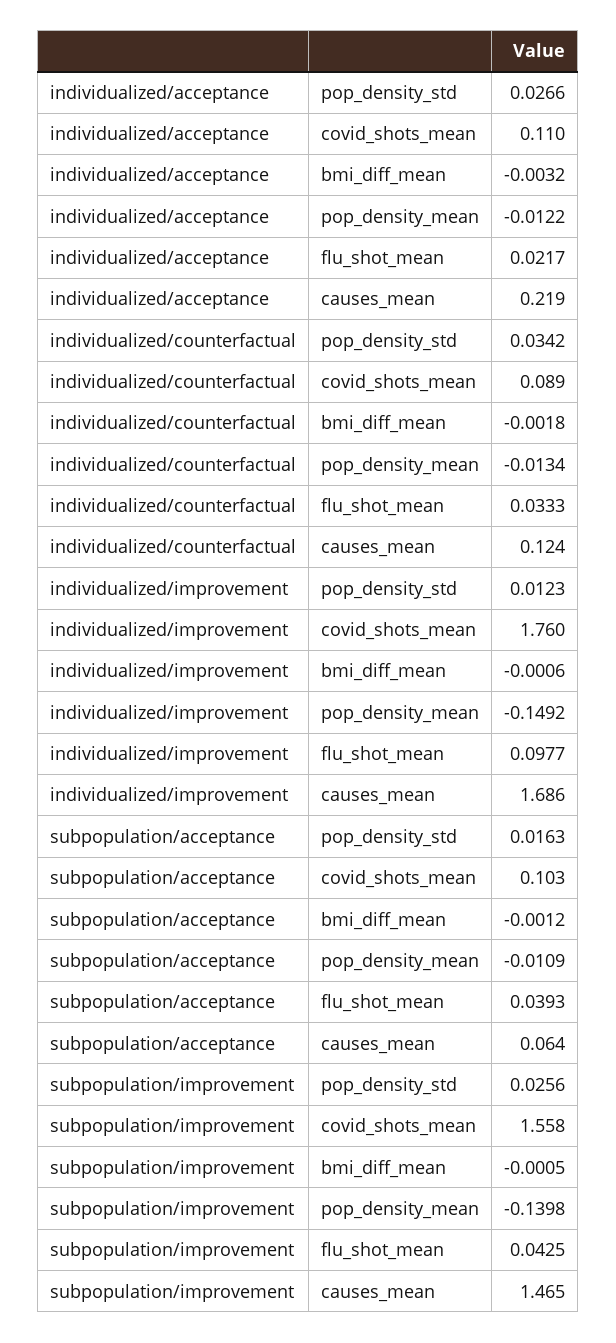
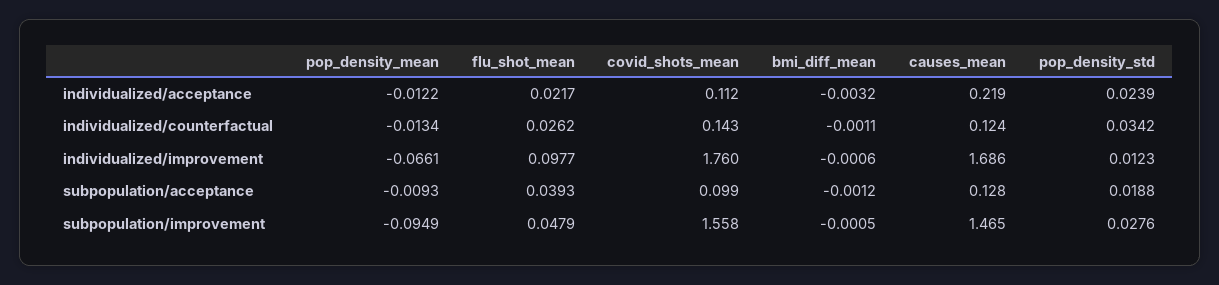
  {
    "individualized/acceptance": {
-     "pop_density_std": 0.0266,
+     "pop_density_std": 0.0239,
-     "covid_shots_mean": 0.11,
+     "covid_shots_mean": 0.112,
      "bmi_diff_mean": -0.0032,
      "pop_density_mean": -0.0122,
      "flu_shot_mean": 0.0217,
      "causes_mean": 0.219
    },
    "individualized/counterfactual": {
      "pop_density_std": 0.0342,
-     "covid_shots_mean": 0.089,
+     "covid_shots_mean": 0.143,
-     "bmi_diff_mean": -0.0018,
+     "bmi_diff_mean": -0.0011,
      "pop_density_mean": -0.0134,
-     "flu_shot_mean": 0.0333,
+     "flu_shot_mean": 0.0262,
      "causes_mean": 0.124
    },
    "individualized/improvement": {
      "pop_density_std": 0.0123,
      "covid_shots_mean": 1.76,
      "bmi_diff_mean": -0.0006,
-     "pop_density_mean": -0.1492,
+     "pop_density_mean": -0.0661,
      "flu_shot_mean": 0.0977,
      "causes_mean": 1.686
    },
    "subpopulation/acceptance": {
-     "pop_density_std": 0.0163,
+     "pop_density_std": 0.0188,
-     "covid_shots_mean": 0.103,
+     "covid_shots_mean": 0.099,
      "bmi_diff_mean": -0.0012,
-     "pop_density_mean": -0.0109,
+     "pop_density_mean": -0.0093,
      "flu_shot_mean": 0.0393,
-     "causes_mean": 0.064
+     "causes_mean": 0.128
    },
    "subpopulation/improvement": {
-     "pop_density_std": 0.0256,
+     "pop_density_std": 0.0276,
      "covid_shots_mean": 1.558,
      "bmi_diff_mean": -0.0005,
-     "pop_density_mean": -0.1398,
+     "pop_density_mean": -0.0949,
-     "flu_shot_mean": 0.0425,
+     "flu_shot_mean": 0.0479,
      "causes_mean": 1.465
    }
  }

